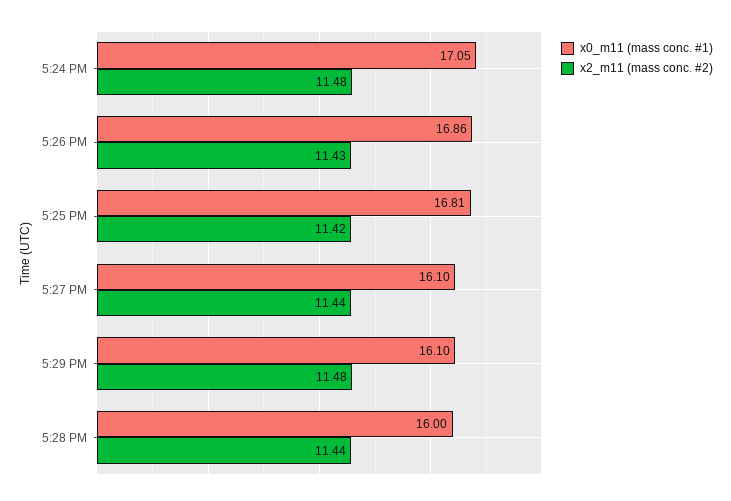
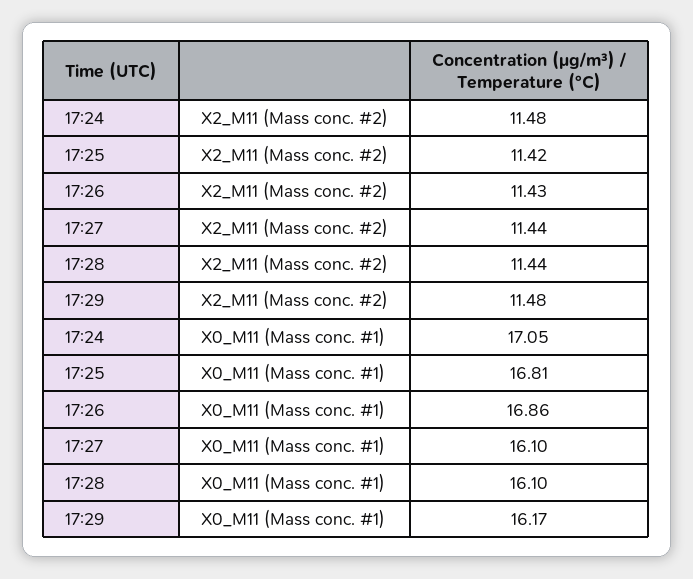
  {
    "x0_m11 (mass conc. #1)": {
      "5:24 PM": 17.05,
      "5:26 PM": 16.86,
      "5:25 PM": 16.81,
      "5:27 PM": 16.1,
-     "5:29 PM": 16.1,
+     "5:29 PM": 16.17,
-     "5:28 PM": 16
+     "5:28 PM": 16.1
    },
    "x2_m11 (mass conc. #2)": {
      "5:24 PM": 11.48,
      "5:26 PM": 11.43,
      "5:25 PM": 11.42,
      "5:27 PM": 11.44,
      "5:29 PM": 11.48,
      "5:28 PM": 11.44
    }
  }

